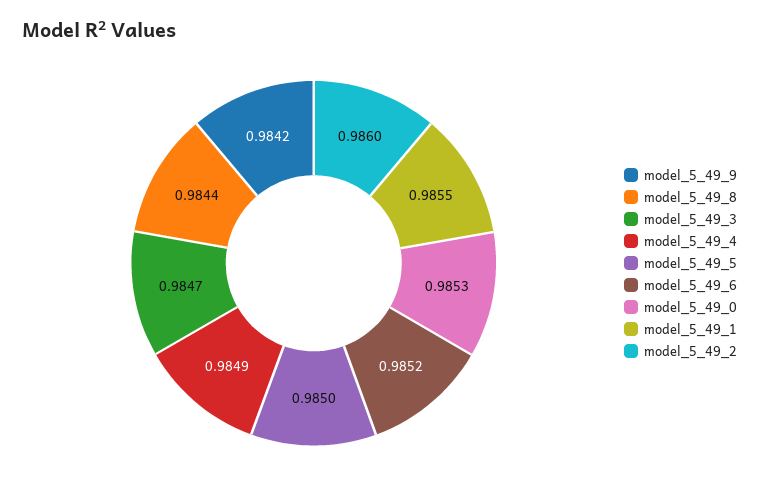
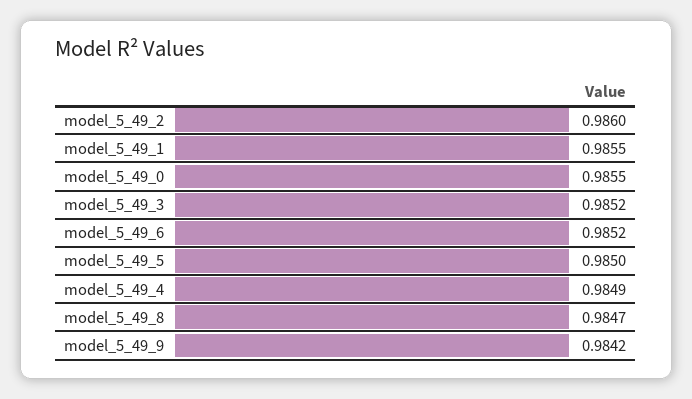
  {
    "model_5_49_9": 0.9842,
-   "model_5_49_8": 0.9844,
+   "model_5_49_8": 0.9847,
-   "model_5_49_3": 0.9847,
+   "model_5_49_3": 0.9852,
    "model_5_49_4": 0.9849,
    "model_5_49_5": 0.985,
    "model_5_49_6": 0.9852,
-   "model_5_49_0": 0.9853,
+   "model_5_49_0": 0.9855,
    "model_5_49_1": 0.9855,
    "model_5_49_2": 0.986
  }

